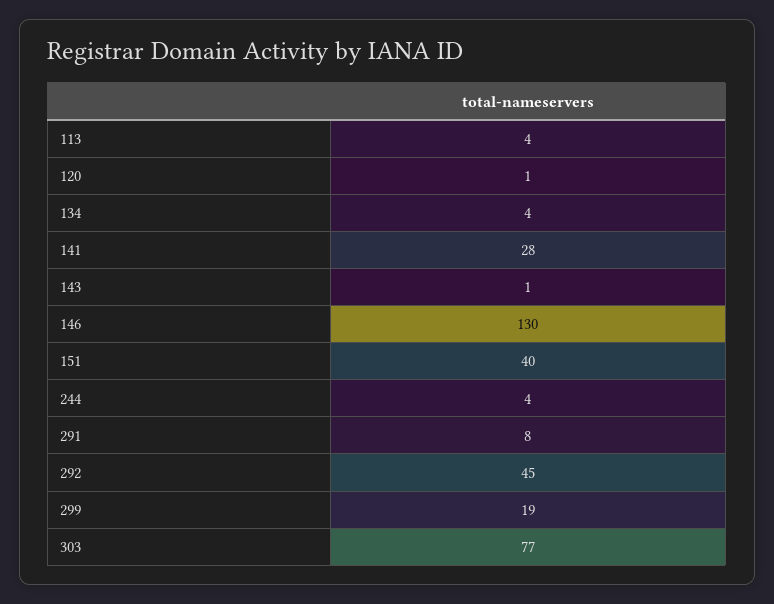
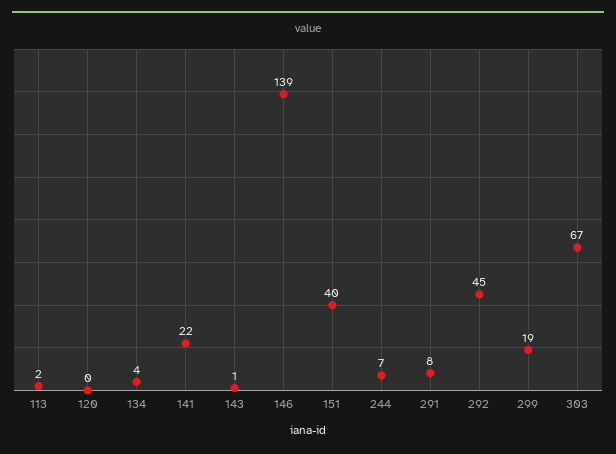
  {
-   "113": 4,
+   "113": 2,
-   "120": 1,
+   "120": 0,
    "134": 4,
-   "141": 28,
+   "141": 22,
    "143": 1,
-   "146": 130,
+   "146": 139,
    "151": 40,
-   "244": 4,
+   "244": 7,
    "291": 8,
    "292": 45,
    "299": 19,
-   "303": 77
+   "303": 67
  }

